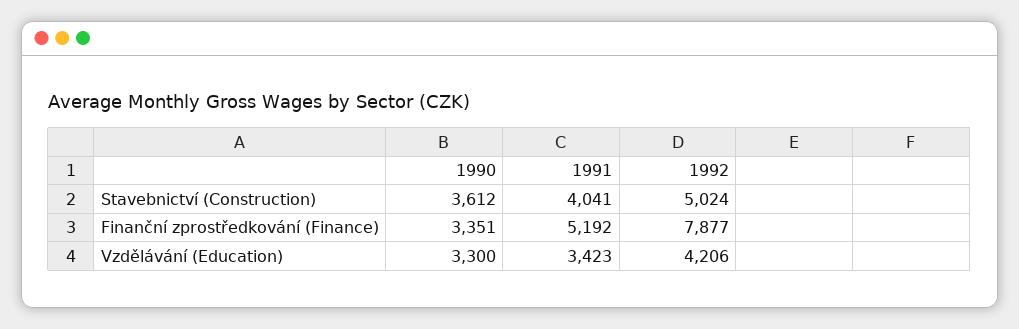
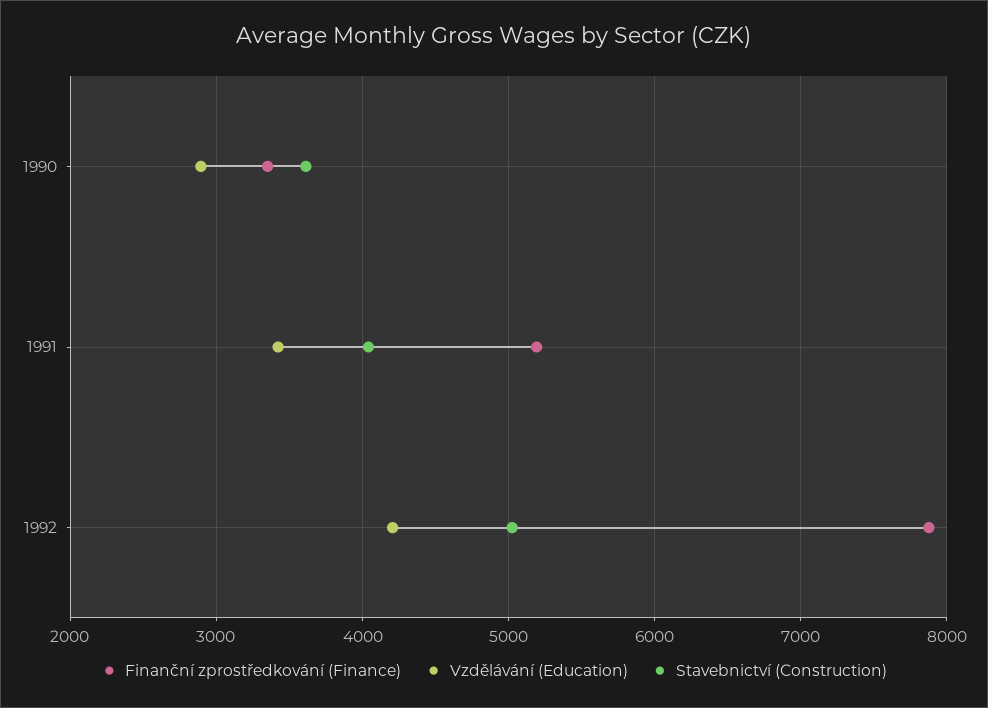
  {
    "Stavebnictví (Construction)": {
      "1990": 3612,
      "1991": 4041,
      "1992": 5024
    },
    "Finanční zprostředkování (Finance)": {
      "1990": 3351,
      "1991": 5192,
      "1992": 7877
    },
    "Vzdělávání (Education)": {
-     "1990": 3300,
+     "1990": 2900,
      "1991": 3423,
      "1992": 4206
    }
  }

